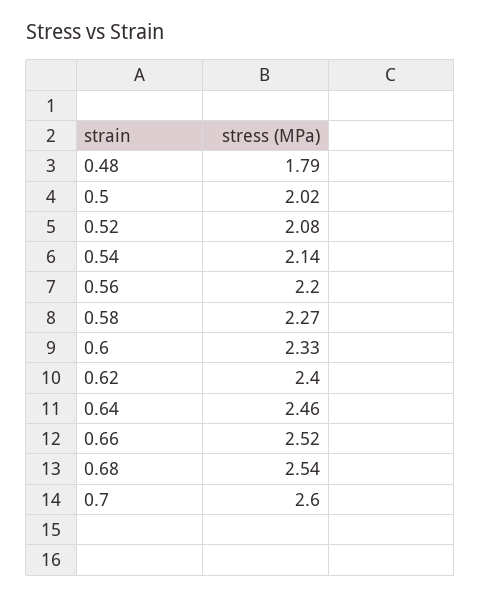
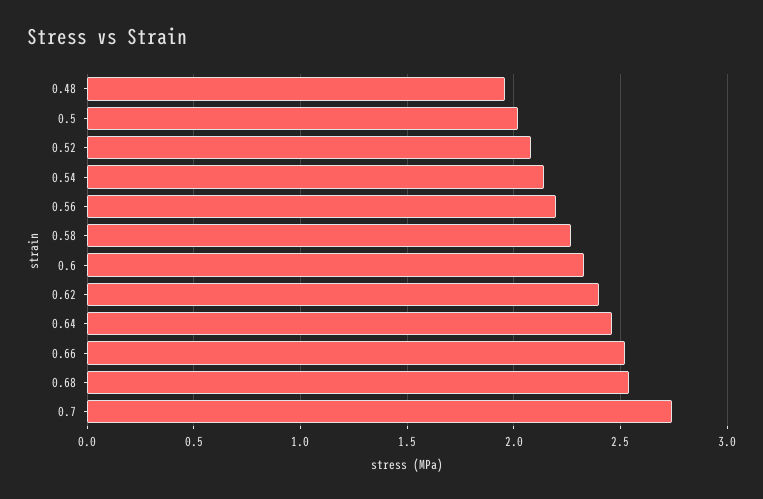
  {
-   "0.48": 1.79,
+   "0.48": 1.95,
    "0.5": 2.02,
    "0.52": 2.08,
    "0.54": 2.14,
    "0.56": 2.2,
    "0.58": 2.27,
    "0.6": 2.33,
    "0.62": 2.4,
    "0.64": 2.46,
    "0.66": 2.52,
    "0.68": 2.54,
-   "0.7": 2.6
+   "0.7": 2.75
  }

